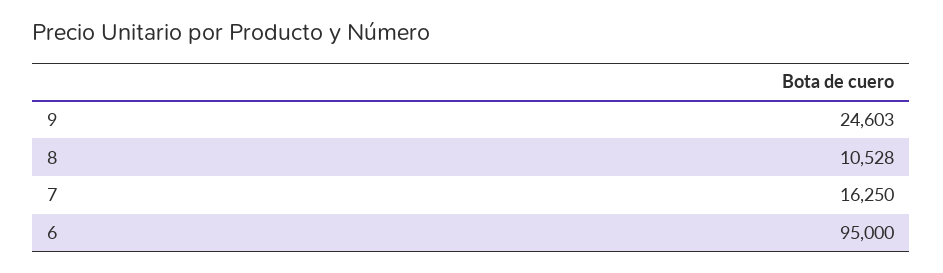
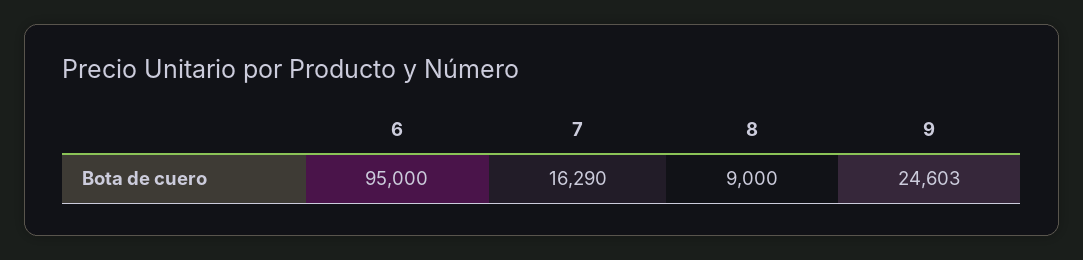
  {
    "9": 24603,
-   "8": 10528,
+   "8": 9000,
-   "7": 16250,
+   "7": 16290,
    "6": 95000
  }

